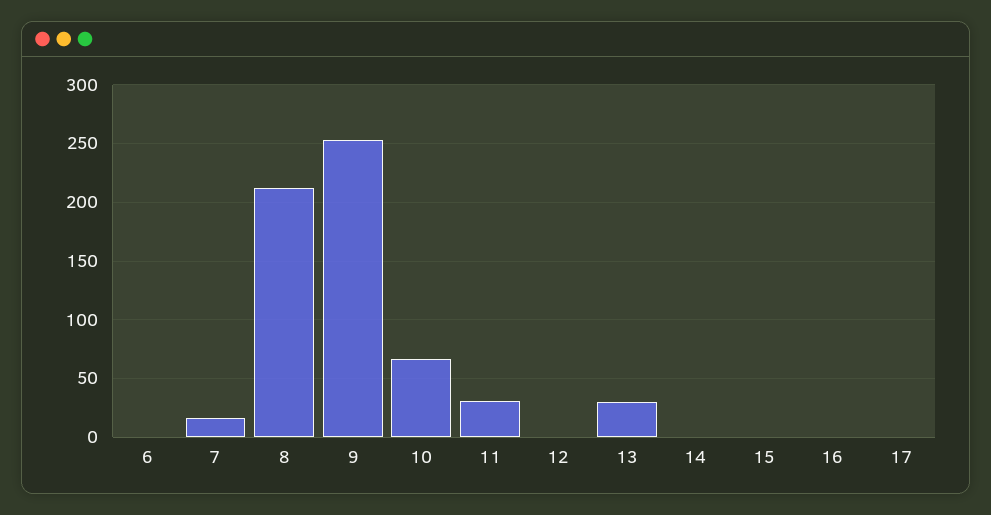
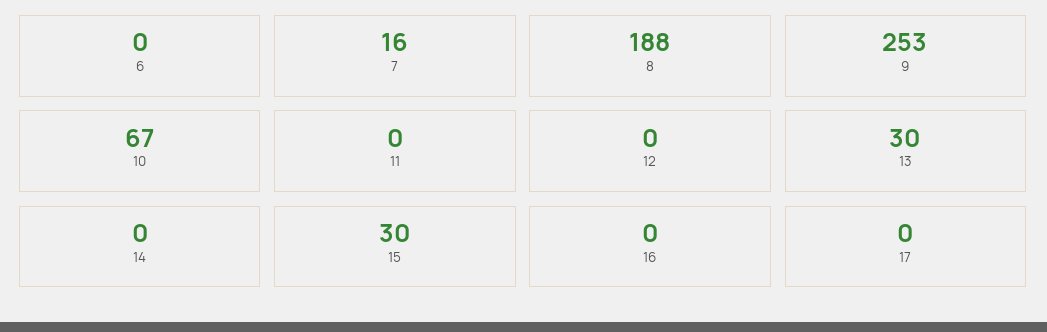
  {
    "6": 0,
    "7": 16,
-   "8": 210,
+   "8": 188,
    "9": 253,
    "10": 67,
-   "11": 30,
+   "11": 0,
    "12": 0,
    "13": 30,
    "14": 0,
-   "15": 0,
+   "15": 30,
    "16": 0,
    "17": 0
  }

